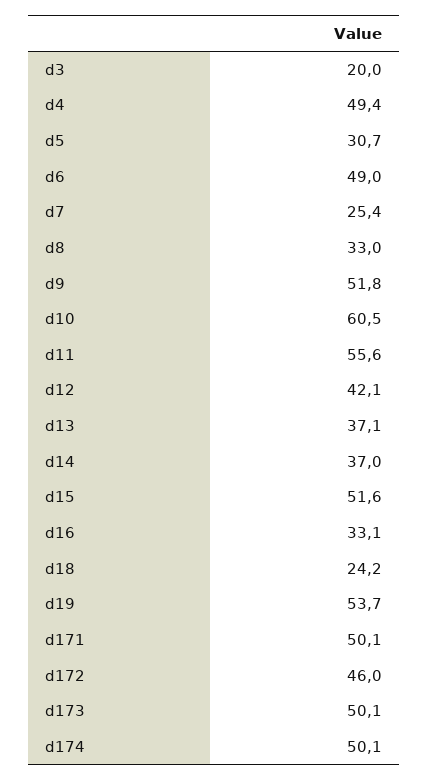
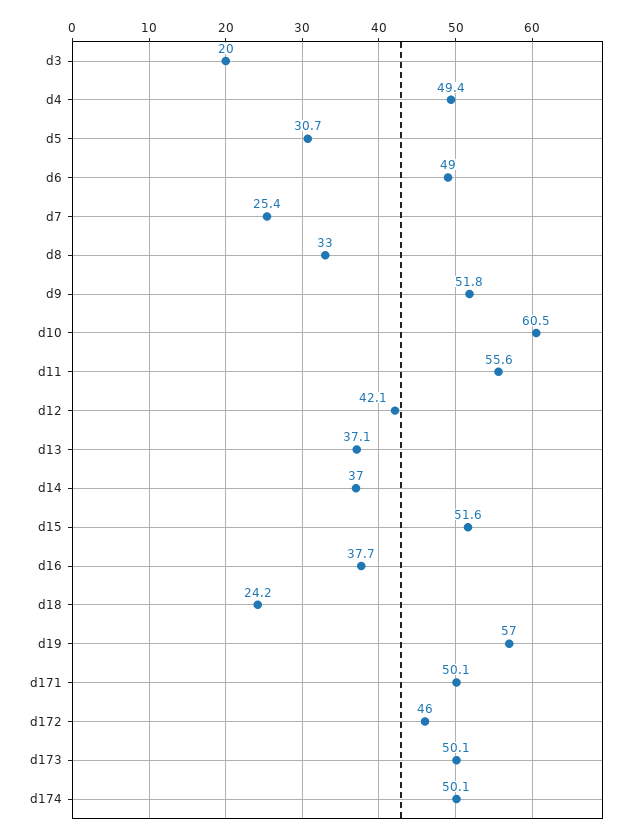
  {
    "d3": 20,
    "d4": 49.4,
    "d5": 30.7,
    "d6": 49,
    "d7": 25.4,
    "d8": 33,
    "d9": 51.8,
    "d10": 60.5,
    "d11": 55.6,
    "d12": 42.1,
    "d13": 37.1,
    "d14": 37,
    "d15": 51.6,
-   "d16": 33.1,
+   "d16": 37.7,
    "d18": 24.2,
-   "d19": 53.7,
+   "d19": 57,
    "d171": 50.1,
    "d172": 46,
    "d173": 50.1,
    "d174": 50.1
  }

